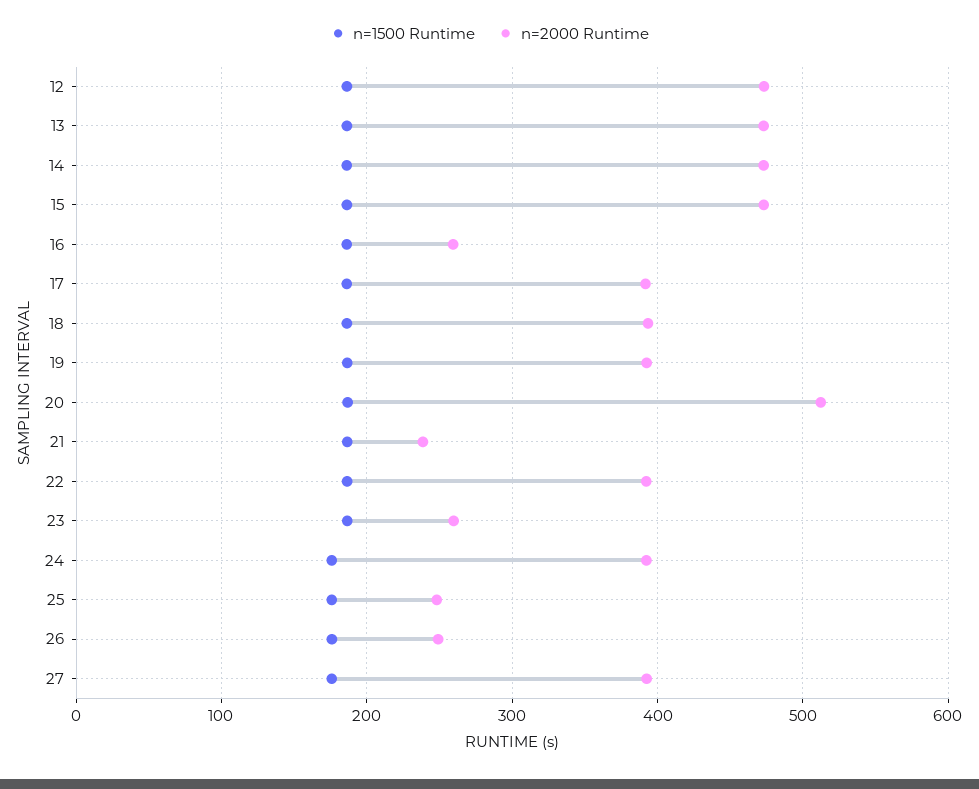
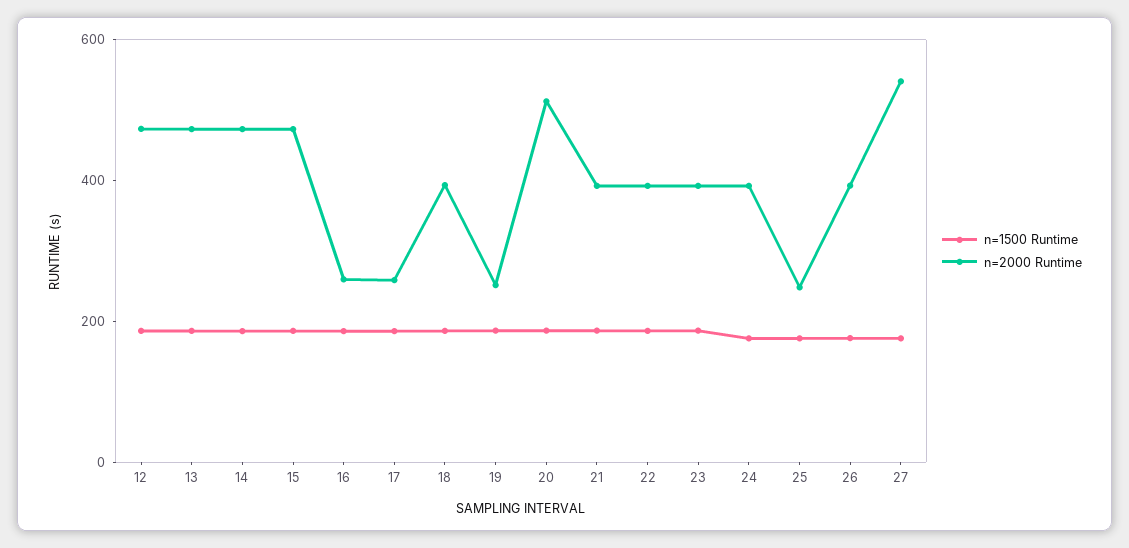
  {
    "n=1500 Runtime": {
      "12": 190,
      "13": 190,
      "14": 190,
      "15": 190,
      "16": 190,
      "17": 190,
      "18": 190,
      "19": 190,
      "20": 190,
      "21": 190,
      "22": 190,
      "23": 190,
      "24": 180,
      "25": 180,
      "26": 180,
      "27": 180
    },
    "n=2000 Runtime": {
      "12": 470,
      "13": 470,
      "14": 470,
      "15": 470,
      "16": 260,
-     "17": 390,
+     "17": 250,
      "18": 390,
-     "19": 390,
+     "19": 250,
      "20": 510,
-     "21": 240,
+     "21": 400,
      "22": 390,
-     "23": 260,
+     "23": 400,
      "24": 390,
      "25": 250,
-     "26": 250,
+     "26": 400,
-     "27": 390
+     "27": 550
    }
  }

